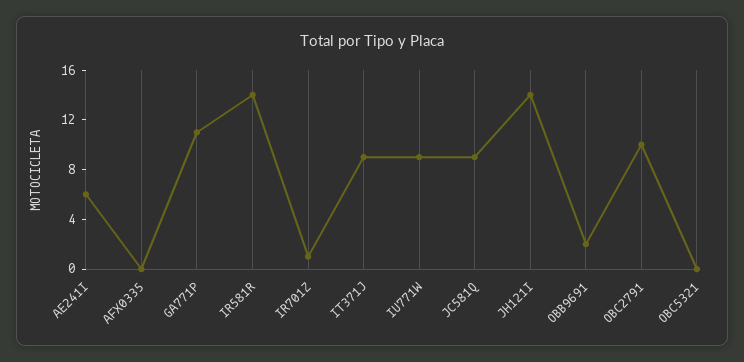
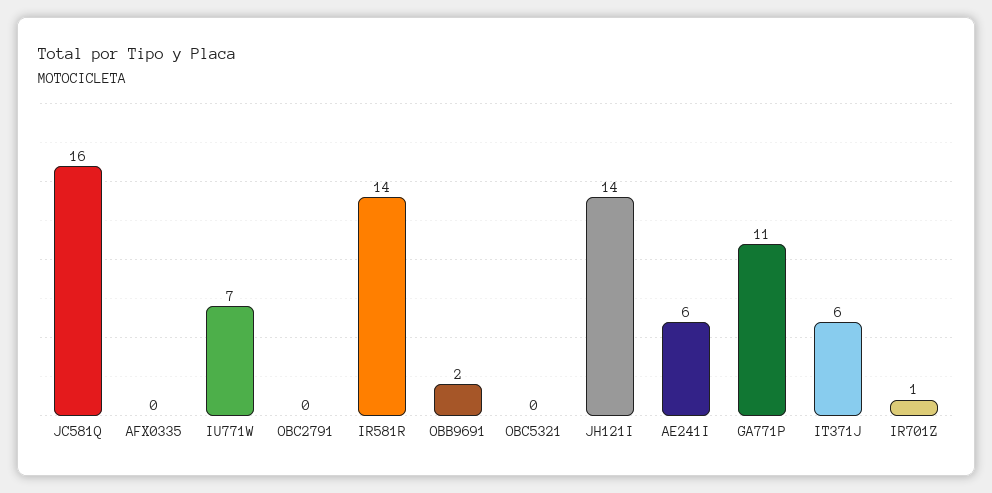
  {
    "AE241I": 6,
    "AFX0335": 0,
    "GA771P": 11,
    "IR581R": 14,
    "IR701Z": 1,
-   "IT371J": 9,
+   "IT371J": 6,
-   "IU771W": 9,
+   "IU771W": 7,
-   "JC581Q": 9,
+   "JC581Q": 16,
    "JH121I": 14,
    "OBB9691": 2,
-   "OBC2791": 10,
+   "OBC2791": 0,
    "OBC5321": 0
  }

